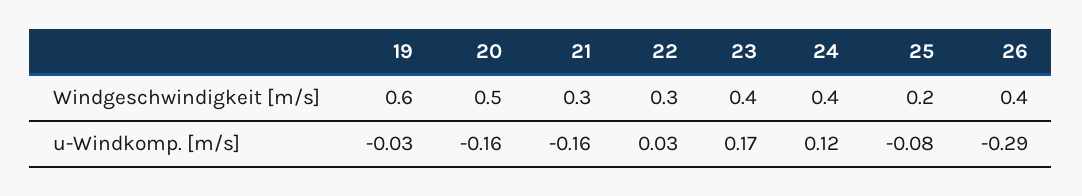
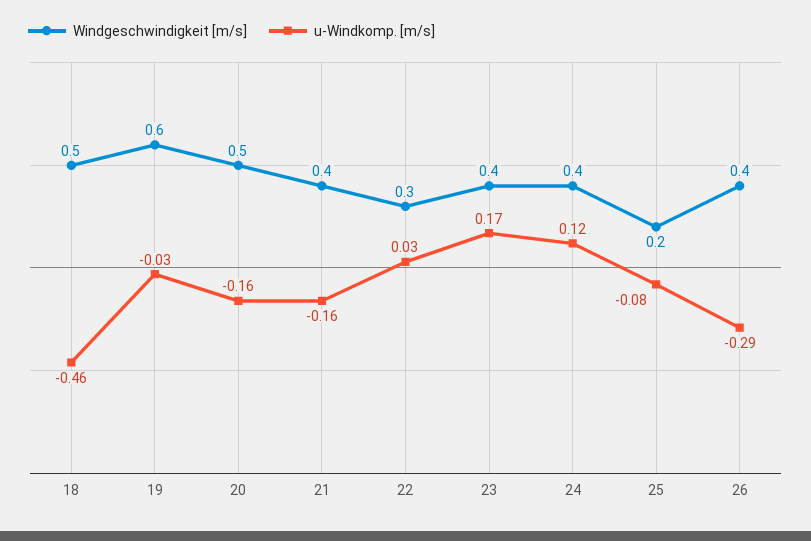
  {
    "Windgeschwindigkeit [m/s]": {
      "19": 0.6,
      "20": 0.5,
-     "21": 0.3,
+     "21": 0.4,
      "22": 0.3,
      "23": 0.4,
      "24": 0.4,
      "25": 0.2,
-     "26": 0.4
+     "26": 0.4,
+     "18": 0.5
    },
    "u-Windkomp. [m/s]": {
      "19": -0.03,
      "20": -0.16,
      "21": -0.16,
      "22": 0.03,
      "23": 0.17,
      "24": 0.12,
      "25": -0.08,
-     "26": -0.29
+     "26": -0.29,
+     "18": -0.46
    }
  }

